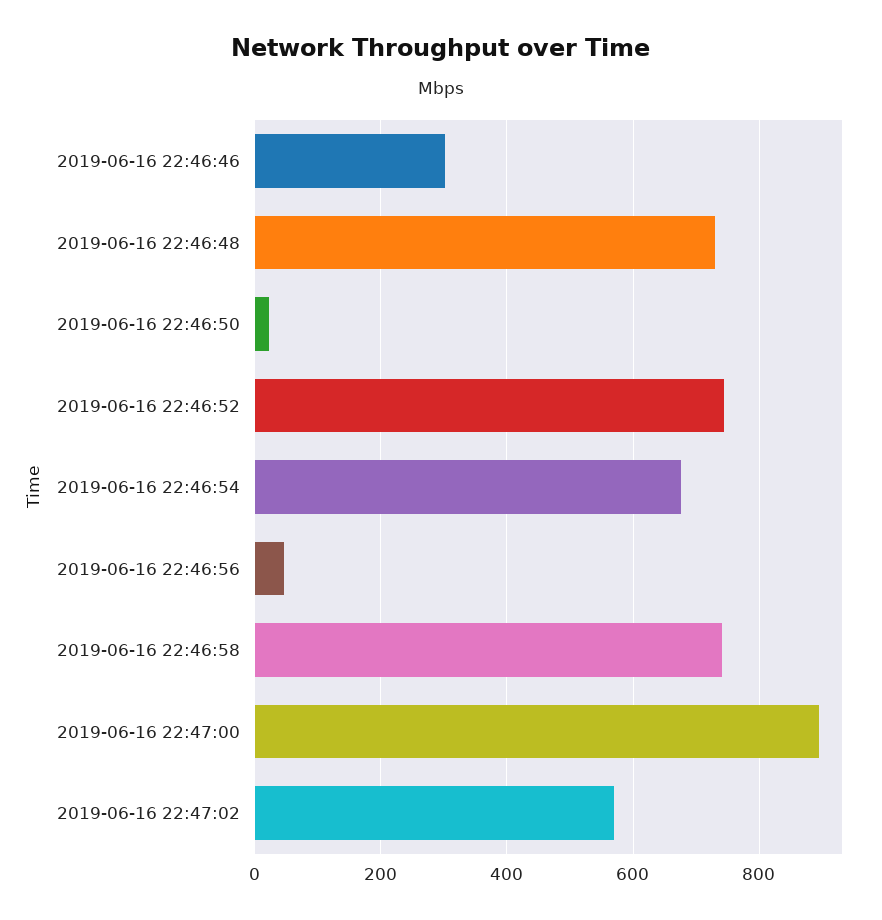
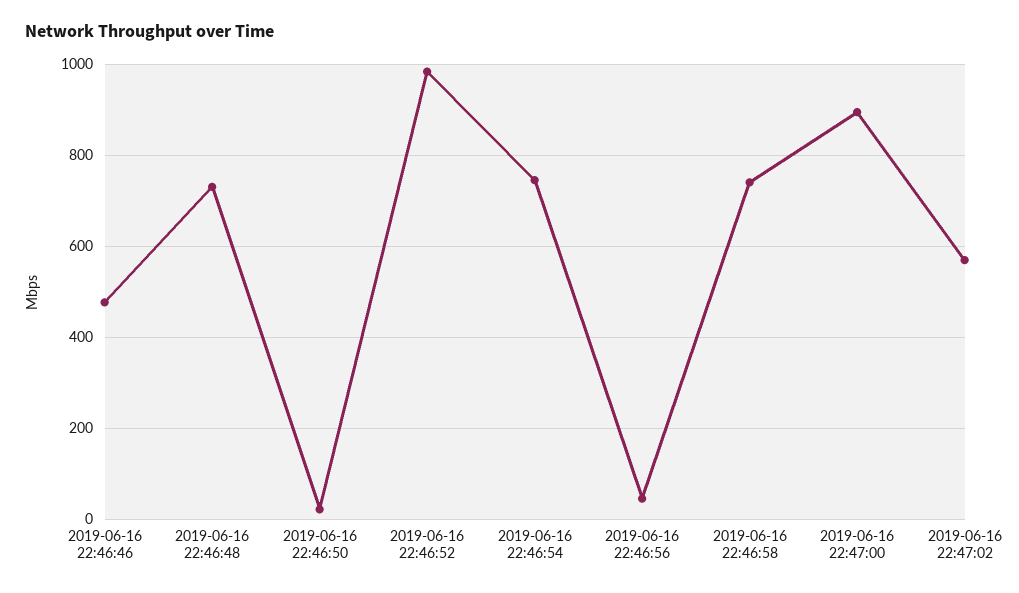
  {
-   "2019-06-16 22:46:46": 300,
+   "2019-06-16 22:46:46": 480,
    "2019-06-16 22:46:48": 740,
    "2019-06-16 22:46:50": 20,
-   "2019-06-16 22:46:52": 740,
+   "2019-06-16 22:46:52": 980,
-   "2019-06-16 22:46:54": 680,
+   "2019-06-16 22:46:54": 740,
    "2019-06-16 22:46:56": 40,
    "2019-06-16 22:46:58": 740,
    "2019-06-16 22:47:00": 900,
    "2019-06-16 22:47:02": 560
  }

